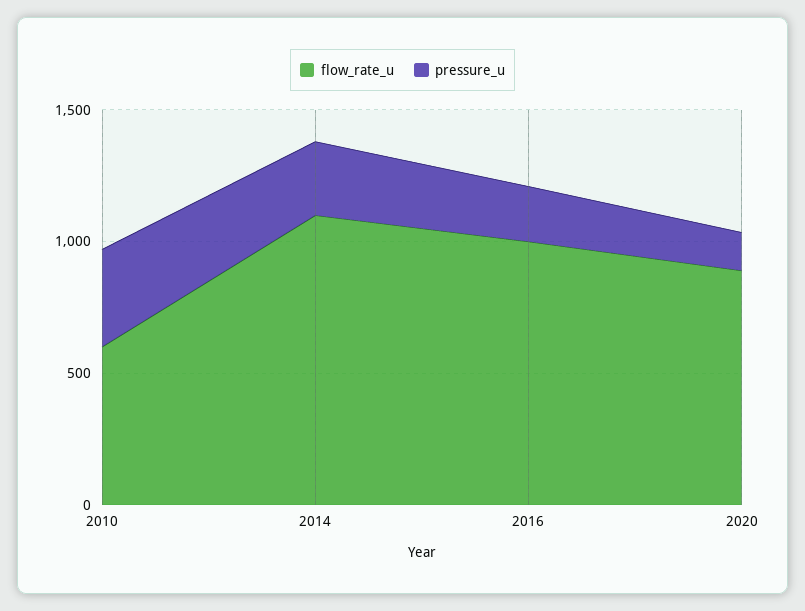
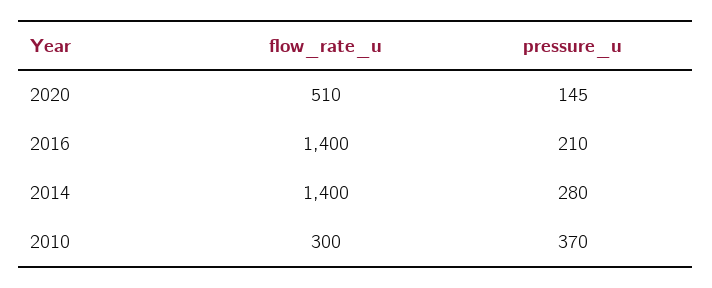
  {
    "flow_rate_u": {
-     "2010": 600,
+     "2010": 300,
-     "2014": 1100,
+     "2014": 1400,
-     "2016": 1000,
+     "2016": 1400,
-     "2020": 900
+     "2020": 510
    },
    "pressure_u": {
      "2010": 370,
      "2014": 280,
      "2016": 210,
      "2020": 145
    }
  }

